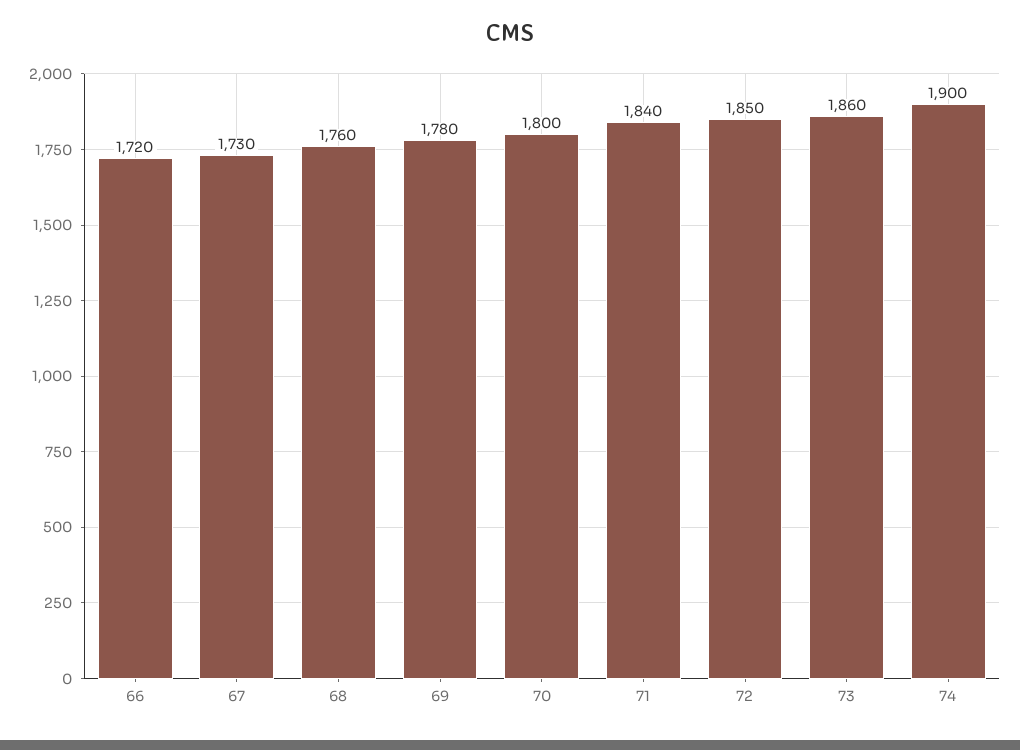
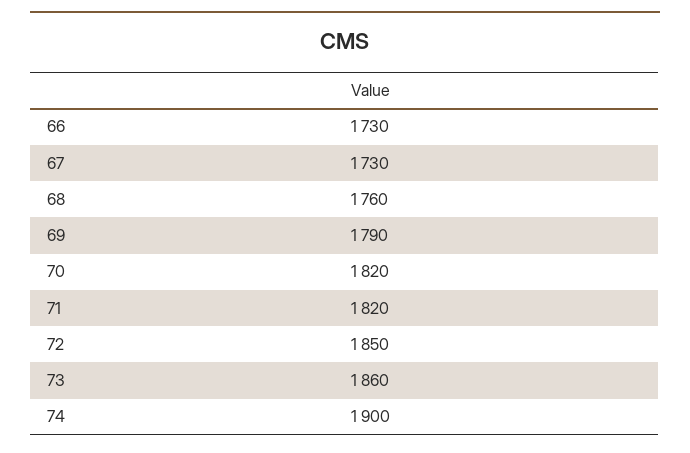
  {
-   "66": 1720,
+   "66": 1730,
    "67": 1730,
    "68": 1760,
-   "69": 1780,
+   "69": 1790,
-   "70": 1800,
+   "70": 1820,
-   "71": 1840,
+   "71": 1820,
    "72": 1850,
    "73": 1860,
    "74": 1900
  }

